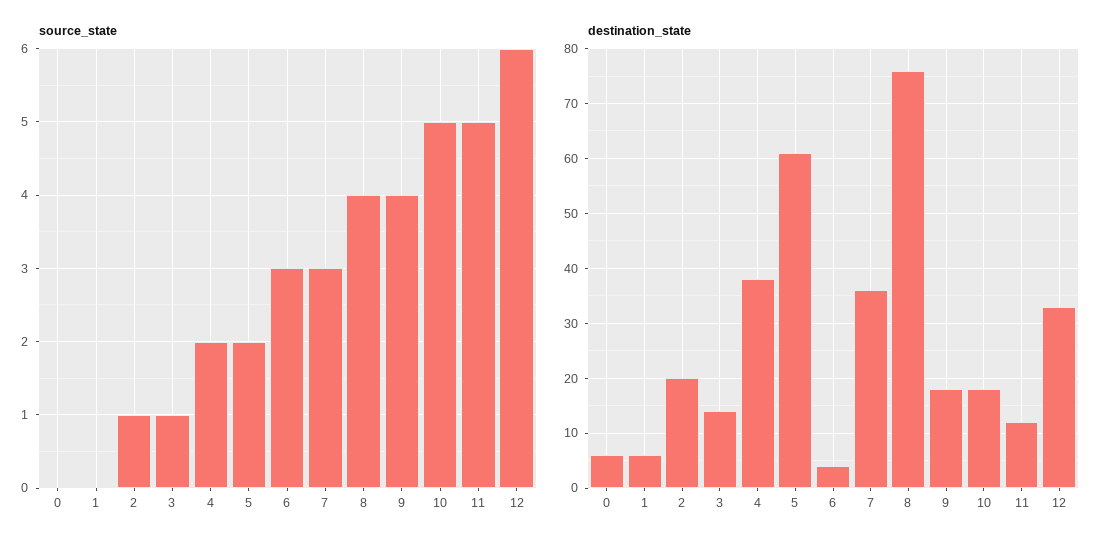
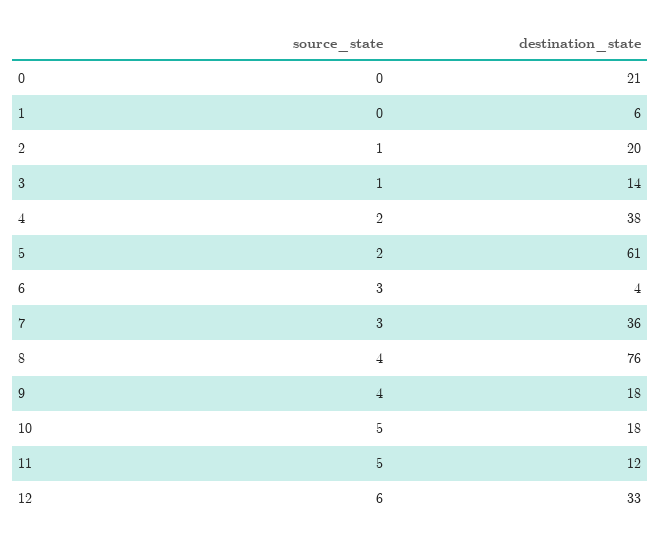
  {
    "source_state": {
      "0": 0,
      "1": 0,
      "2": 1,
      "3": 1,
      "4": 2,
      "5": 2,
      "6": 3,
      "7": 3,
      "8": 4,
      "9": 4,
      "10": 5,
      "11": 5,
      "12": 6
    },
    "destination_state": {
-     "0": 5,
+     "0": 21,
      "1": 6,
      "2": 20,
      "3": 14,
      "4": 38,
      "5": 61,
      "6": 4,
      "7": 36,
      "8": 76,
      "9": 18,
      "10": 18,
      "11": 12,
      "12": 33
    }
  }

